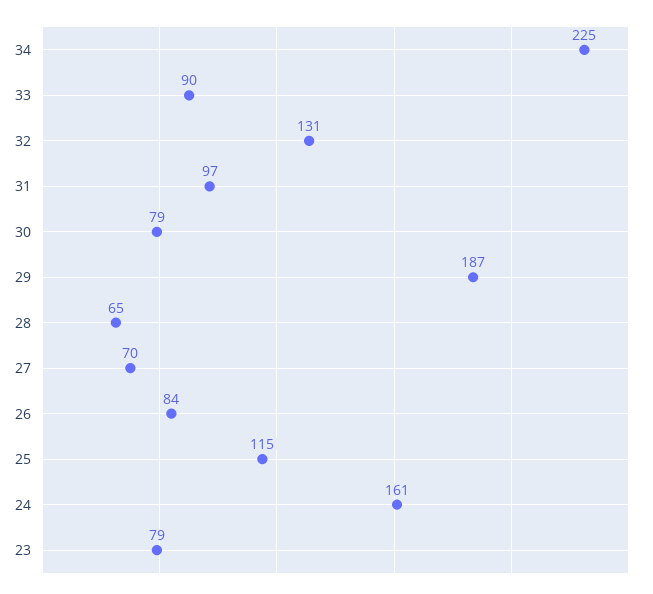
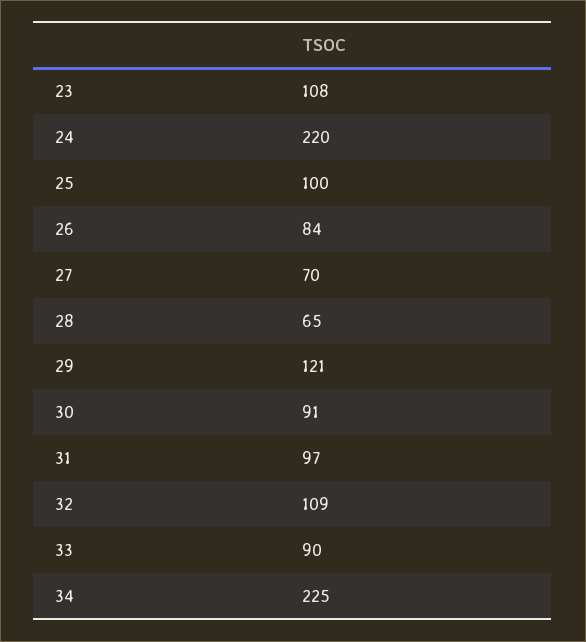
  {
    "34": 225,
    "33": 90,
-   "32": 131,
+   "32": 109,
    "31": 97,
-   "30": 79,
+   "30": 91,
-   "29": 187,
+   "29": 121,
    "28": 65,
    "27": 70,
    "26": 84,
-   "25": 115,
+   "25": 100,
-   "24": 161,
+   "24": 220,
-   "23": 79
+   "23": 108
  }

